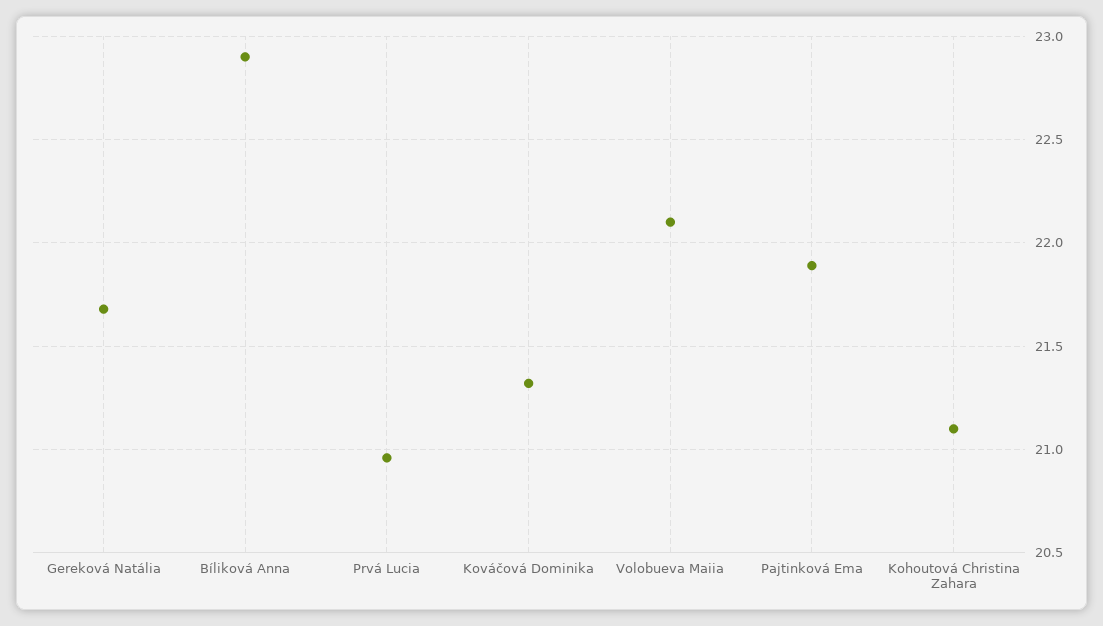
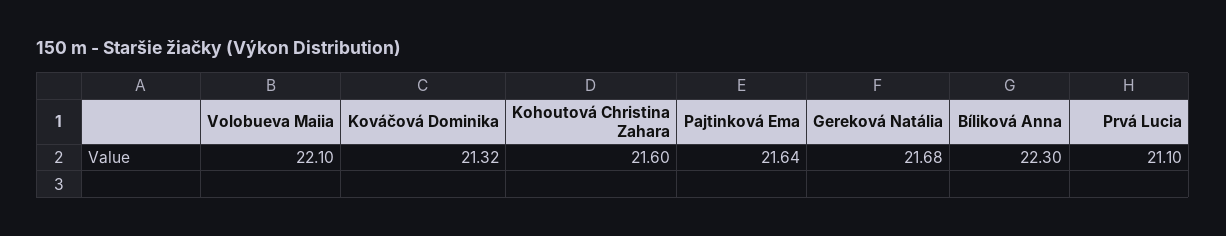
  {
    "Gereková Natália": 21.68,
-   "Bíliková Anna": 22.9,
+   "Bíliková Anna": 22.3,
-   "Prvá Lucia": 20.95,
+   "Prvá Lucia": 21.1,
    "Kováčová Dominika": 21.32,
    "Volobueva Maiia": 22.1,
-   "Pajtinková Ema": 21.9,
+   "Pajtinková Ema": 21.64,
-   "Kohoutová Christina Zahara": 21.1
+   "Kohoutová Christina Zahara": 21.6
  }

